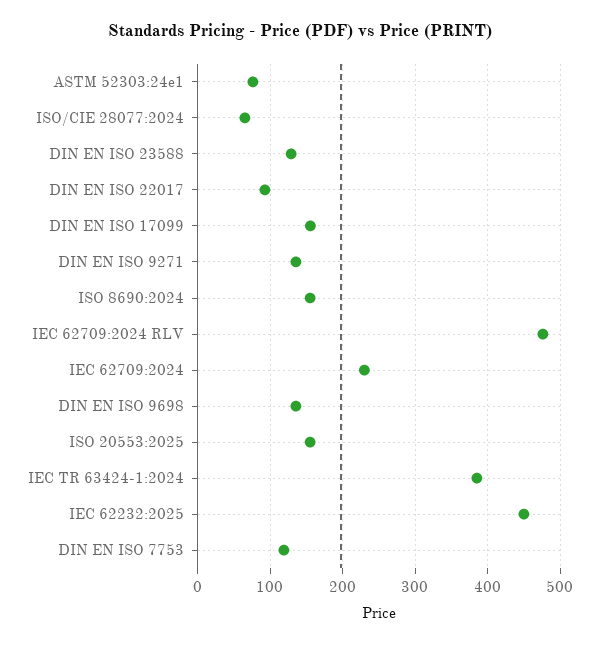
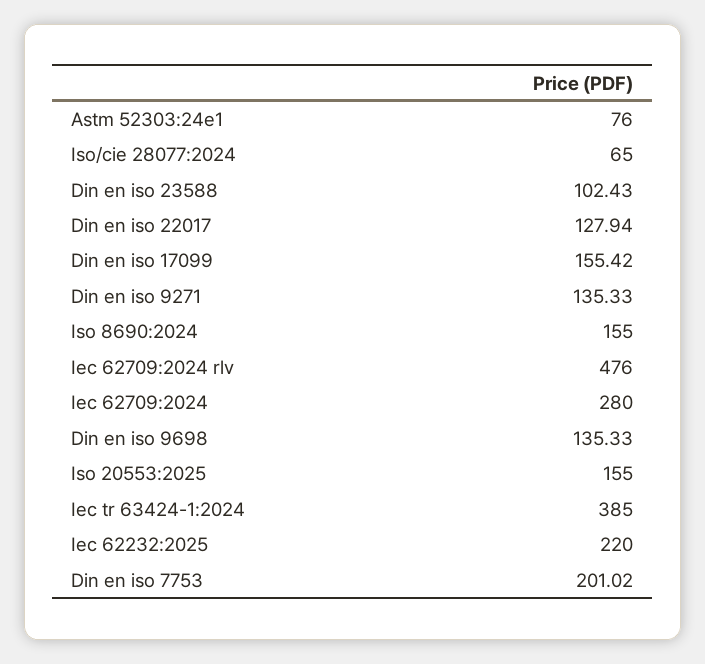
  {
    "ASTM 52303:24e1": 76,
    "ISO/CIE 28077:2024": 65,
-   "DIN EN ISO 23588": 130,
+   "DIN EN ISO 23588": 102.43,
-   "DIN EN ISO 22017": 90,
+   "DIN EN ISO 22017": 127.94,
    "DIN EN ISO 17099": 155.42,
    "DIN EN ISO 9271": 135.33,
    "ISO 8690:2024": 155,
    "IEC 62709:2024 RLV": 476,
-   "IEC 62709:2024": 230,
+   "IEC 62709:2024": 280,
    "DIN EN ISO 9698": 135.33,
    "ISO 20553:2025": 155,
    "IEC TR 63424-1:2024": 385,
-   "IEC 62232:2025": 450,
+   "IEC 62232:2025": 220,
-   "DIN EN ISO 7753": 120
+   "DIN EN ISO 7753": 201.02
  }

